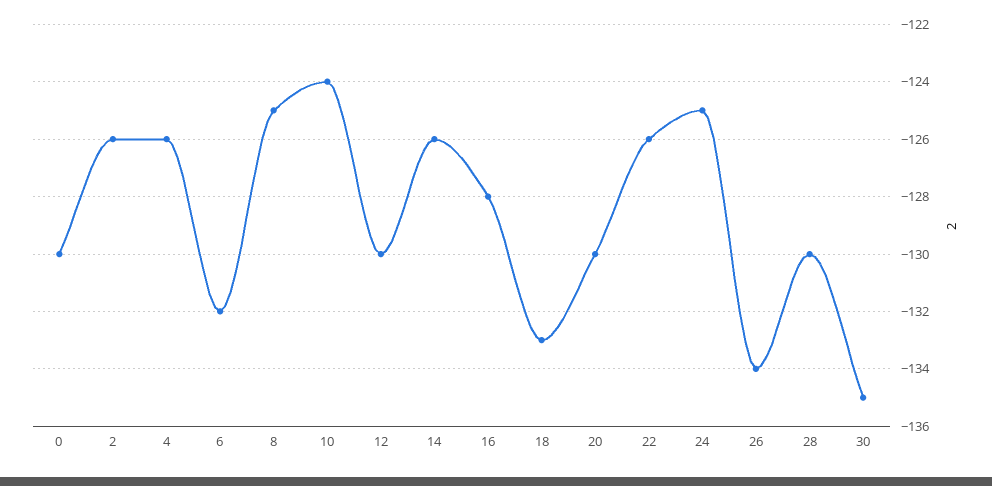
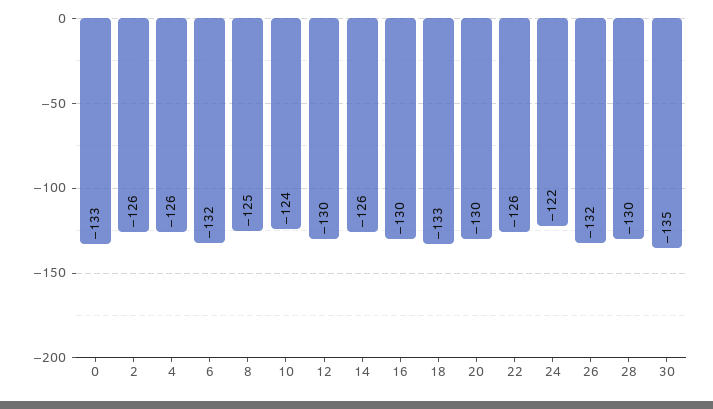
  {
-   "0": -130,
+   "0": -133,
    "2": -126,
    "4": -126,
    "6": -132,
    "8": -125,
    "10": -124,
    "12": -130,
    "14": -126,
-   "16": -128,
+   "16": -130,
    "18": -133,
    "20": -130,
    "22": -126,
-   "24": -125,
+   "24": -122,
-   "26": -134,
+   "26": -132,
    "28": -130,
    "30": -135
  }

